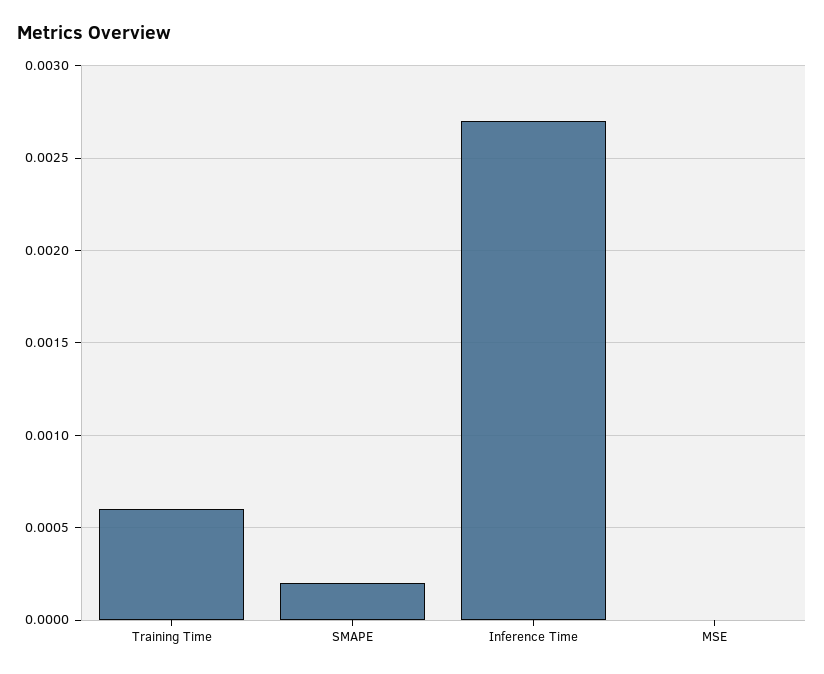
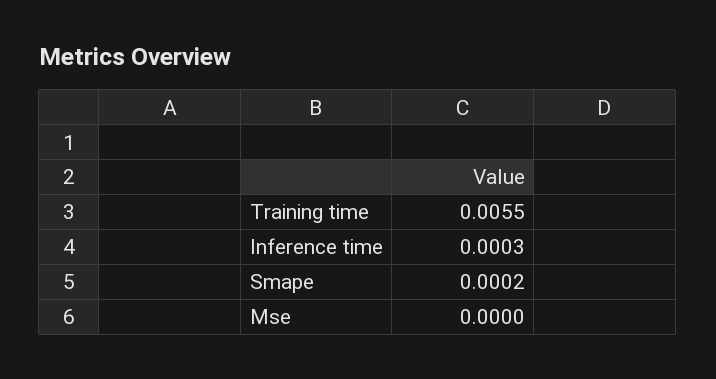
  {
-   "Training Time": 0.0006,
+   "Training Time": 0.0055,
    "SMAPE": 0.0002,
-   "Inference Time": 0.0027,
+   "Inference Time": 0.0003,
    "MSE": 0
  }

